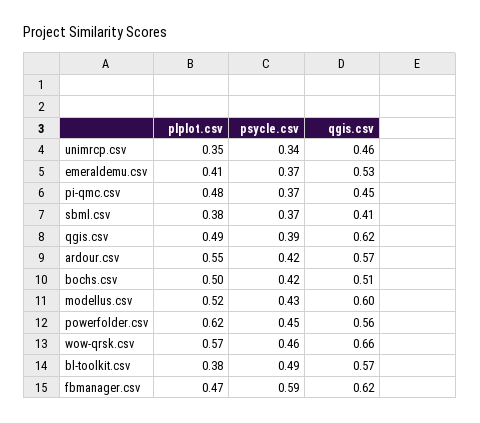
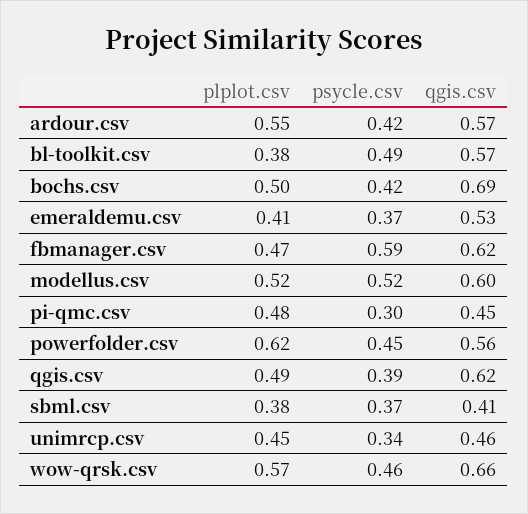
  {
    "plplot.csv": {
-     "unimrcp.csv": 0.35,
+     "unimrcp.csv": 0.45,
      "emeraldemu.csv": 0.41,
      "pi-qmc.csv": 0.48,
      "sbml.csv": 0.38,
      "qgis.csv": 0.49,
      "ardour.csv": 0.55,
      "bochs.csv": 0.5,
      "modellus.csv": 0.52,
      "powerfolder.csv": 0.62,
      "wow-qrsk.csv": 0.57,
      "bl-toolkit.csv": 0.38,
      "fbmanager.csv": 0.47
    },
    "psycle.csv": {
      "unimrcp.csv": 0.34,
      "emeraldemu.csv": 0.37,
-     "pi-qmc.csv": 0.37,
+     "pi-qmc.csv": 0.3,
      "sbml.csv": 0.37,
      "qgis.csv": 0.39,
      "ardour.csv": 0.42,
      "bochs.csv": 0.42,
-     "modellus.csv": 0.43,
+     "modellus.csv": 0.52,
      "powerfolder.csv": 0.45,
      "wow-qrsk.csv": 0.46,
      "bl-toolkit.csv": 0.49,
      "fbmanager.csv": 0.59
    },
    "qgis.csv": {
      "unimrcp.csv": 0.46,
      "emeraldemu.csv": 0.53,
      "pi-qmc.csv": 0.45,
      "sbml.csv": 0.41,
      "qgis.csv": 0.62,
      "ardour.csv": 0.57,
-     "bochs.csv": 0.51,
+     "bochs.csv": 0.69,
      "modellus.csv": 0.6,
      "powerfolder.csv": 0.56,
      "wow-qrsk.csv": 0.66,
      "bl-toolkit.csv": 0.57,
      "fbmanager.csv": 0.62
    }
  }

